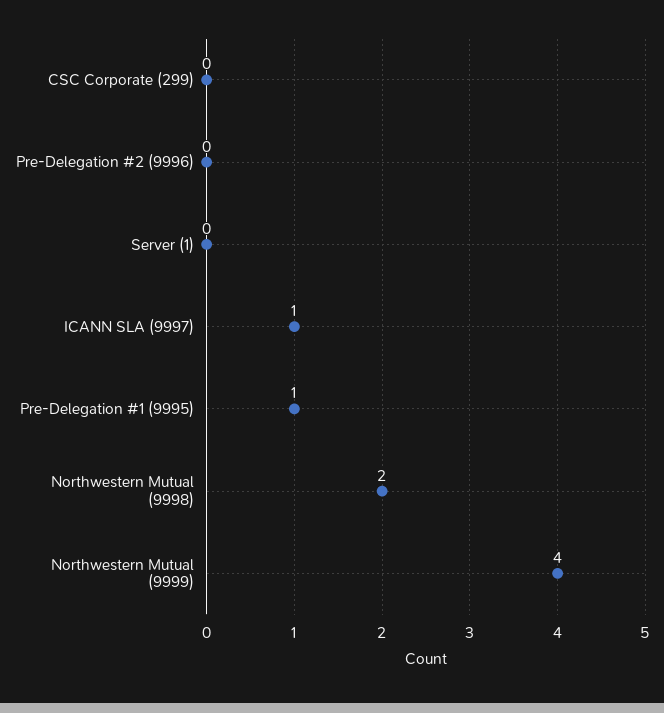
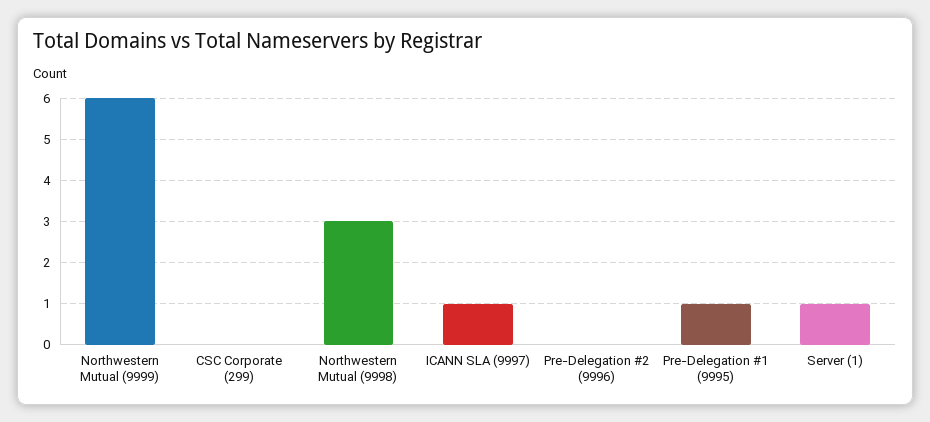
  {
    "CSC Corporate (299)": 0,
    "Pre-Delegation #2 (9996)": 0,
-   "Server (1)": 0,
+   "Server (1)": 1,
    "ICANN SLA (9997)": 1,
    "Pre-Delegation #1 (9995)": 1,
-   "Northwestern Mutual (9998)": 2,
+   "Northwestern Mutual (9998)": 3,
-   "Northwestern Mutual (9999)": 4
+   "Northwestern Mutual (9999)": 6
  }

